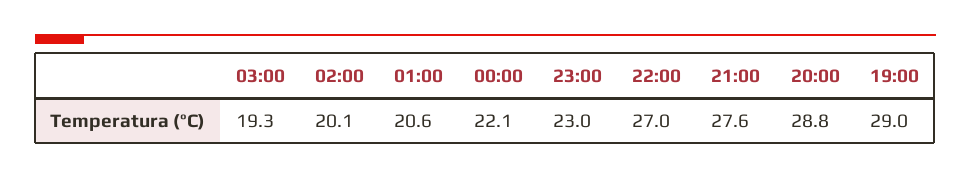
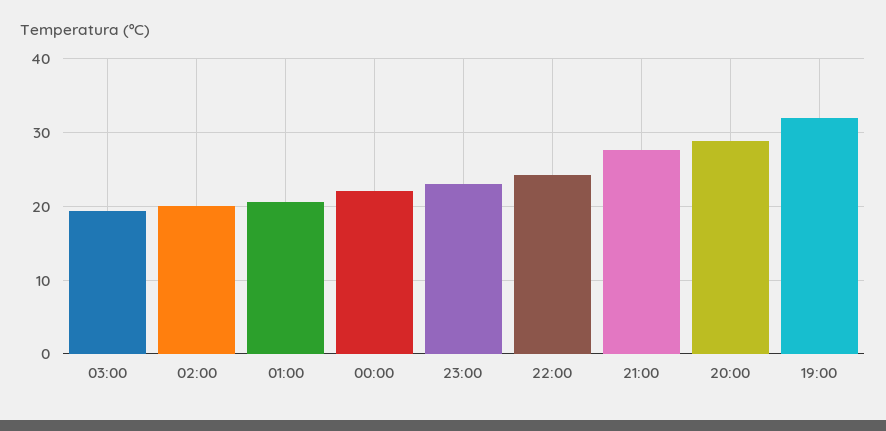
  {
    "03:00": 19.3,
    "02:00": 20.1,
    "01:00": 20.6,
    "00:00": 22.1,
    "23:00": 23,
-   "22:00": 27,
+   "22:00": 24,
    "21:00": 27.6,
    "20:00": 28.8,
-   "19:00": 29
+   "19:00": 32
  }

